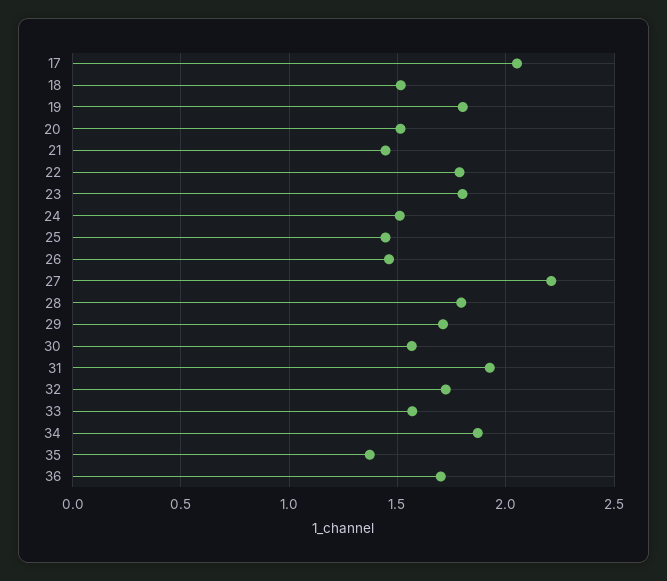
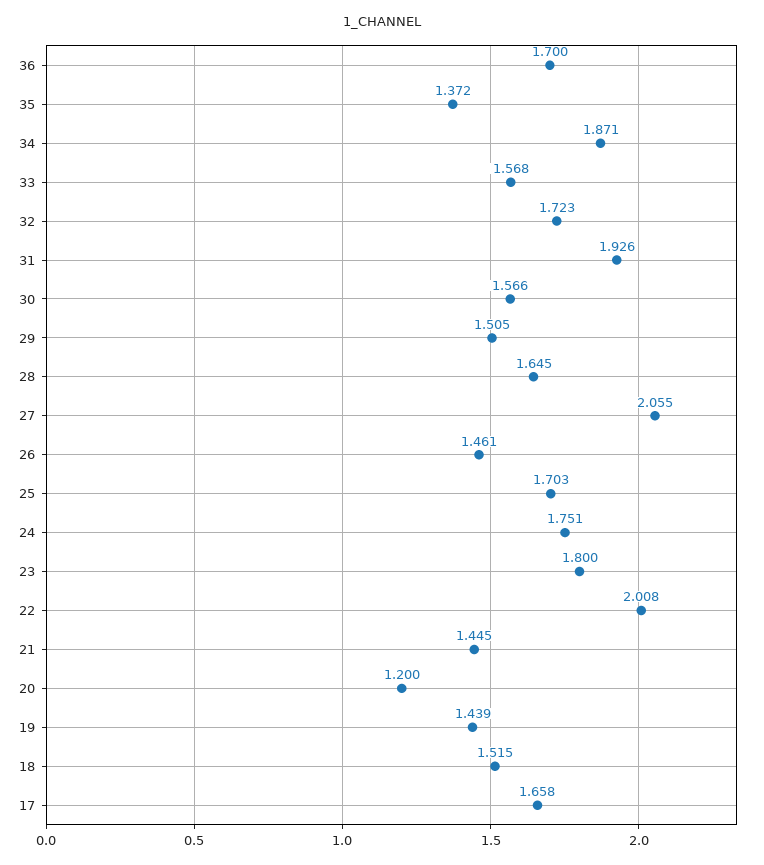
  {
-   "17": 2.05,
+   "17": 1.658,
    "18": 1.515,
-   "19": 1.8,
+   "19": 1.439,
-   "20": 1.5,
+   "20": 1.2,
    "21": 1.445,
-   "22": 1.8,
+   "22": 2.008,
    "23": 1.8,
-   "24": 1.5,
+   "24": 1.751,
-   "25": 1.45,
+   "25": 1.703,
    "26": 1.461,
-   "27": 2.2,
+   "27": 2.055,
-   "28": 1.8,
+   "28": 1.645,
-   "29": 1.7,
+   "29": 1.505,
    "30": 1.566,
    "31": 1.926,
    "32": 1.723,
    "33": 1.568,
    "34": 1.871,
    "35": 1.372,
    "36": 1.7
  }

